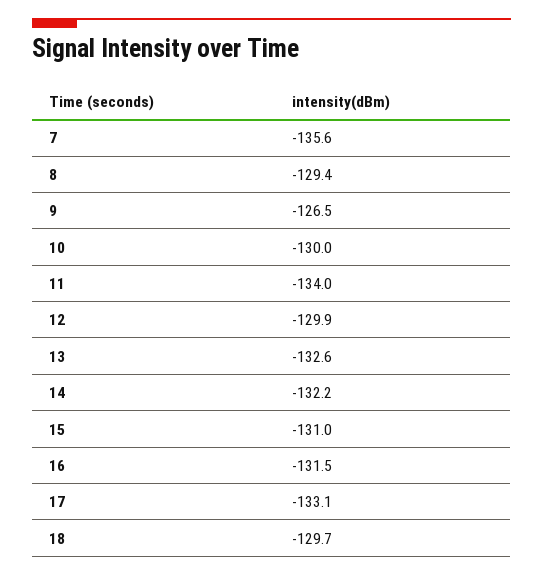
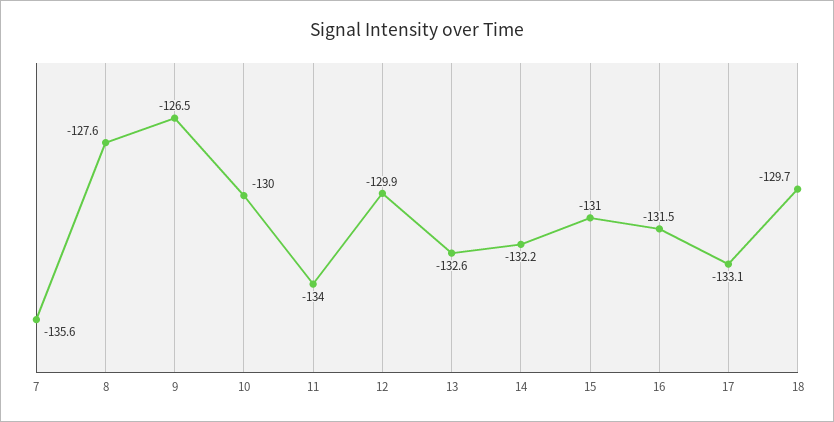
  {
    "7": -135.6,
-   "8": -129.4,
+   "8": -127.6,
    "9": -126.5,
    "10": -130,
    "11": -134,
    "12": -129.9,
    "13": -132.6,
    "14": -132.2,
    "15": -131,
    "16": -131.5,
    "17": -133.1,
    "18": -129.7
  }

